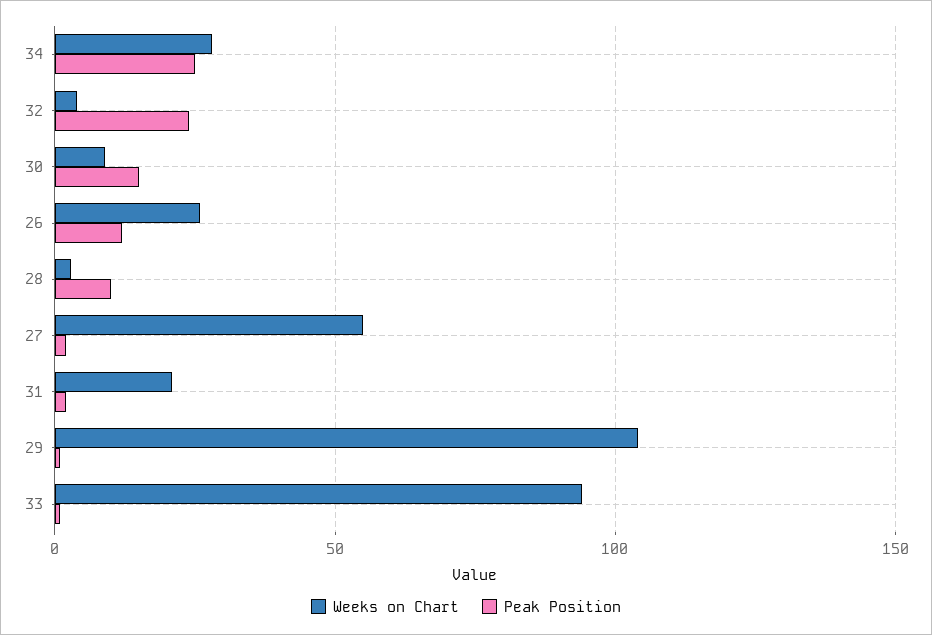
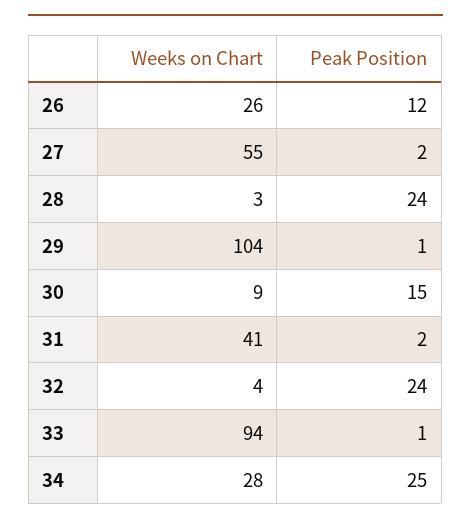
  {
    "Weeks on Chart": {
      "34": 28,
      "32": 4,
      "30": 9,
      "26": 26,
      "28": 3,
      "27": 55,
-     "31": 20,
+     "31": 41,
      "29": 104,
      "33": 94
    },
    "Peak Position": {
      "34": 25,
      "32": 24,
      "30": 15,
      "26": 12,
-     "28": 10,
+     "28": 24,
      "27": 2,
      "31": 2,
      "29": 1,
      "33": 1
    }
  }

